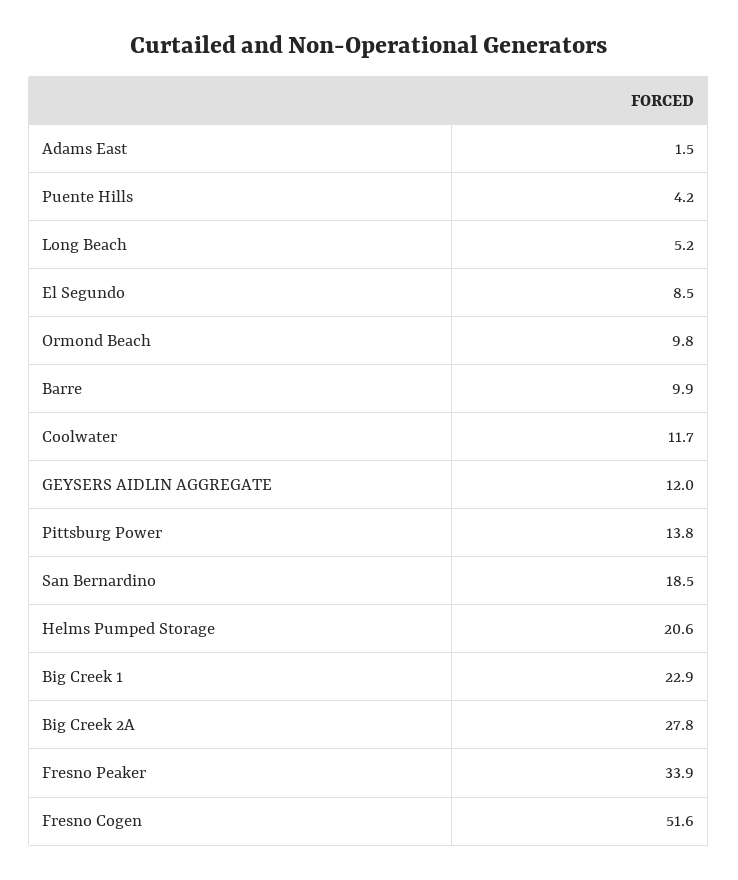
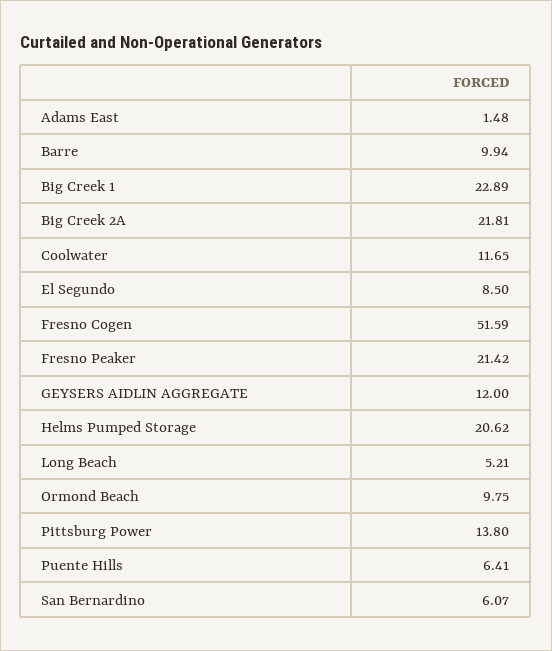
  {
    "Adams East": 1.48,
-   "Puente Hills": 4.2,
+   "Puente Hills": 6.41,
    "Long Beach": 5.21,
    "El Segundo": 8.5,
    "Ormond Beach": 9.75,
    "Barre": 9.94,
    "Coolwater": 11.65,
    "GEYSERS AIDLIN AGGREGATE": 12,
    "Pittsburg Power": 13.8,
-   "San Bernardino": 18.5,
+   "San Bernardino": 6.07,
    "Helms Pumped Storage": 20.62,
    "Big Creek 1": 22.89,
-   "Big Creek 2A": 27.8,
+   "Big Creek 2A": 21.81,
-   "Fresno Peaker": 33.9,
+   "Fresno Peaker": 21.42,
    "Fresno Cogen": 51.59
  }

